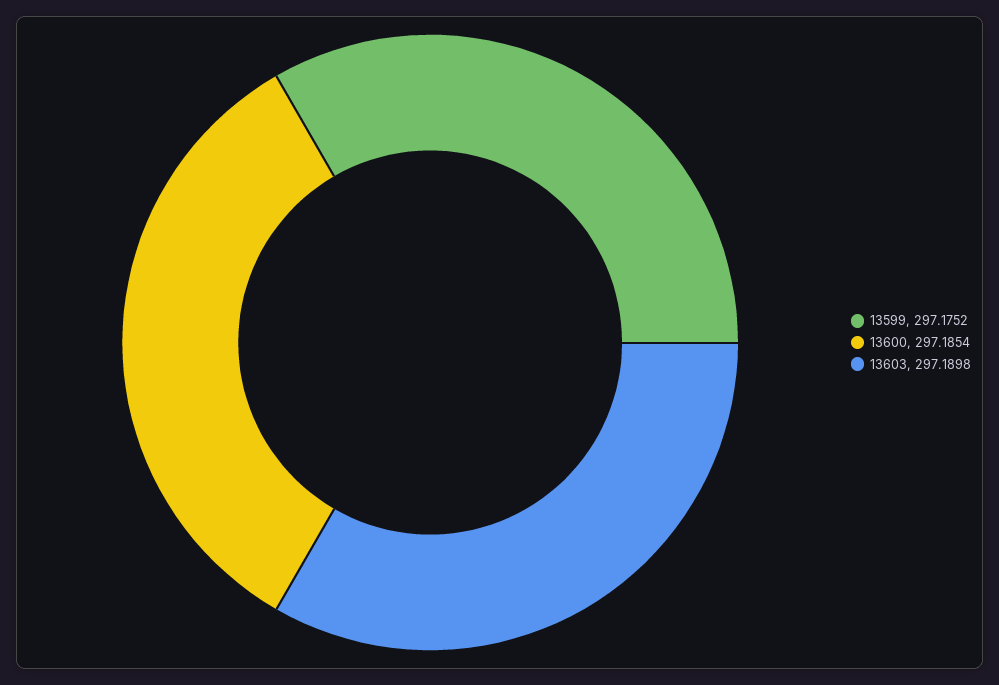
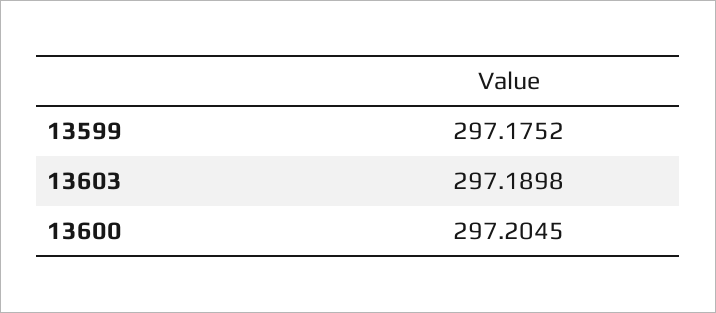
  {
    "13599": 297.1752,
-   "13600": 297.1854,
+   "13600": 297.2045,
    "13603": 297.1898
  }

